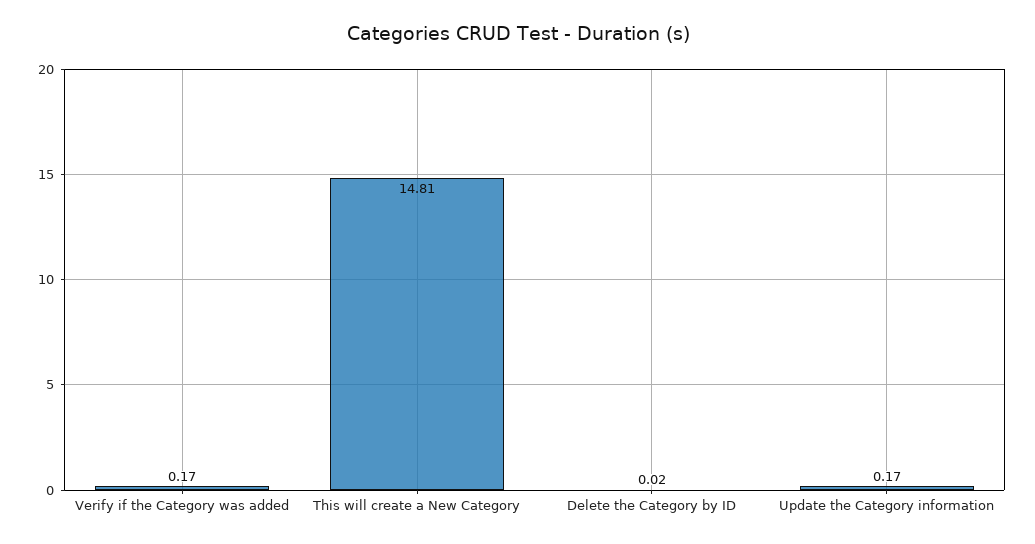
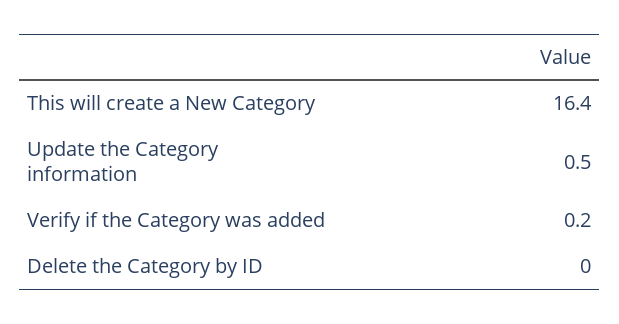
  {
    "Verify if the Category was added": 0.17,
-   "This will create a New Category": 14.81,
+   "This will create a New Category": 16.4,
    "Delete the Category by ID": 0.02,
-   "Update the Category information": 0.17
+   "Update the Category information": 0.5
  }

